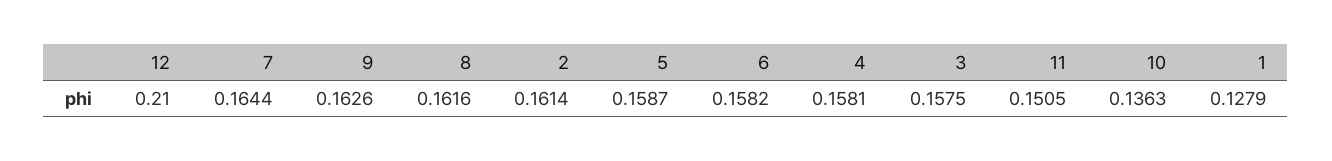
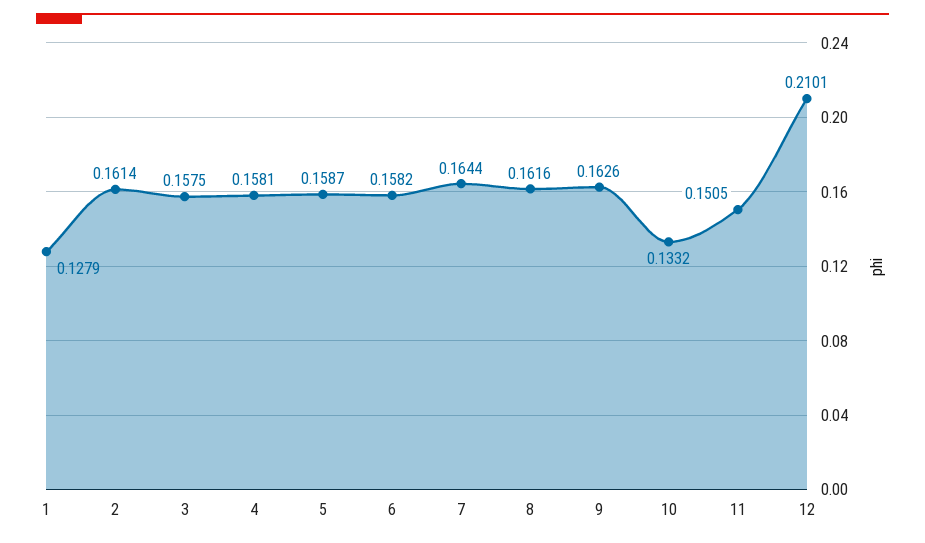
  {
-   "12": 0.21,
+   "12": 0.2101,
    "7": 0.1644,
    "9": 0.1626,
    "8": 0.1616,
    "2": 0.1614,
    "5": 0.1587,
    "6": 0.1582,
    "4": 0.1581,
    "3": 0.1575,
    "11": 0.1505,
-   "10": 0.1363,
+   "10": 0.1332,
    "1": 0.1279
  }

